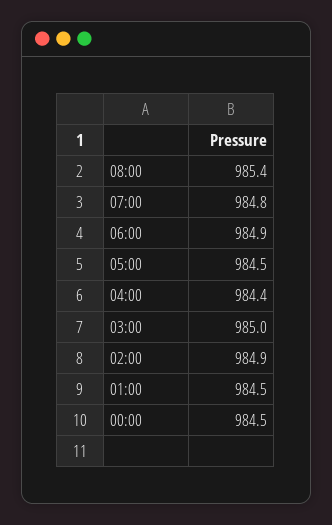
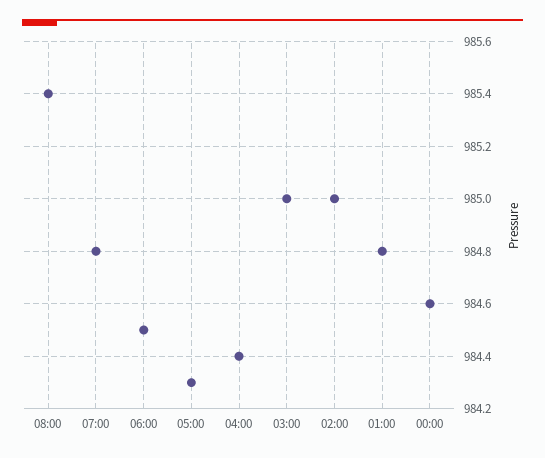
  {
    "08:00": 985.4,
    "07:00": 984.8,
-   "06:00": 984.9,
+   "06:00": 984.5,
-   "05:00": 984.5,
+   "05:00": 984.3,
    "04:00": 984.4,
    "03:00": 985,
-   "02:00": 984.9,
+   "02:00": 985,
-   "01:00": 984.5,
+   "01:00": 984.8,
-   "00:00": 984.5
+   "00:00": 984.6
  }

